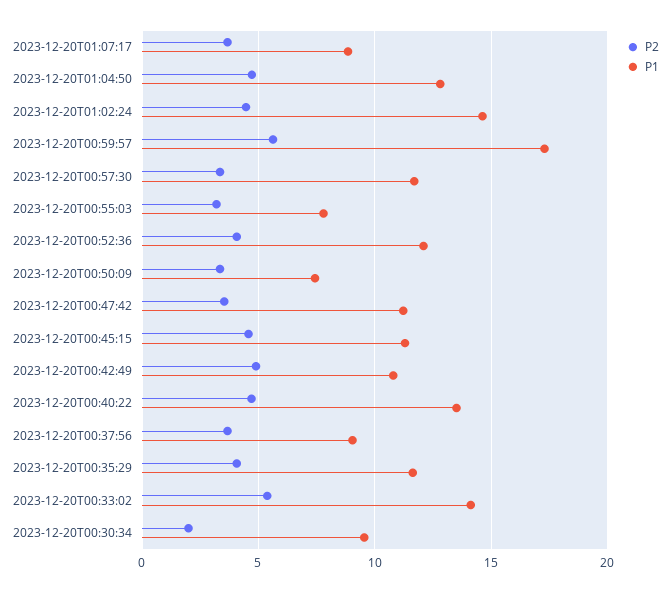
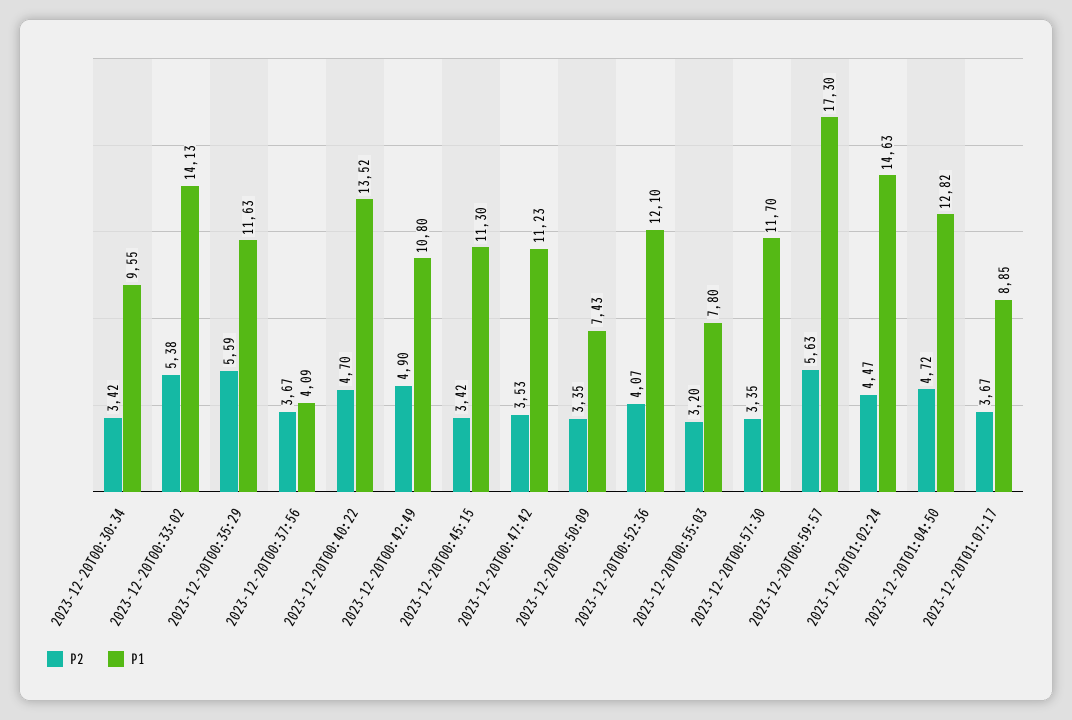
  {
    "P2": {
      "2023-12-20T01:07:17": 3.67,
      "2023-12-20T01:04:50": 4.72,
      "2023-12-20T01:02:24": 4.47,
      "2023-12-20T00:59:57": 5.63,
      "2023-12-20T00:57:30": 3.35,
      "2023-12-20T00:55:03": 3.2,
      "2023-12-20T00:52:36": 4.07,
      "2023-12-20T00:50:09": 3.35,
      "2023-12-20T00:47:42": 3.53,
-     "2023-12-20T00:45:15": 4.5,
+     "2023-12-20T00:45:15": 3.42,
      "2023-12-20T00:42:49": 4.9,
      "2023-12-20T00:40:22": 4.7,
      "2023-12-20T00:37:56": 3.67,
-     "2023-12-20T00:35:29": 4,
+     "2023-12-20T00:35:29": 5.59,
      "2023-12-20T00:33:02": 5.38,
-     "2023-12-20T00:30:34": 2
+     "2023-12-20T00:30:34": 3.42
    },
    "P1": {
      "2023-12-20T01:07:17": 8.85,
      "2023-12-20T01:04:50": 12.82,
      "2023-12-20T01:02:24": 14.63,
      "2023-12-20T00:59:57": 17.3,
      "2023-12-20T00:57:30": 11.7,
      "2023-12-20T00:55:03": 7.8,
      "2023-12-20T00:52:36": 12.1,
      "2023-12-20T00:50:09": 7.43,
      "2023-12-20T00:47:42": 11.23,
      "2023-12-20T00:45:15": 11.3,
      "2023-12-20T00:42:49": 10.8,
      "2023-12-20T00:40:22": 13.52,
-     "2023-12-20T00:37:56": 9,
+     "2023-12-20T00:37:56": 4.09,
      "2023-12-20T00:35:29": 11.63,
      "2023-12-20T00:33:02": 14.13,
      "2023-12-20T00:30:34": 9.55
    }
  }

